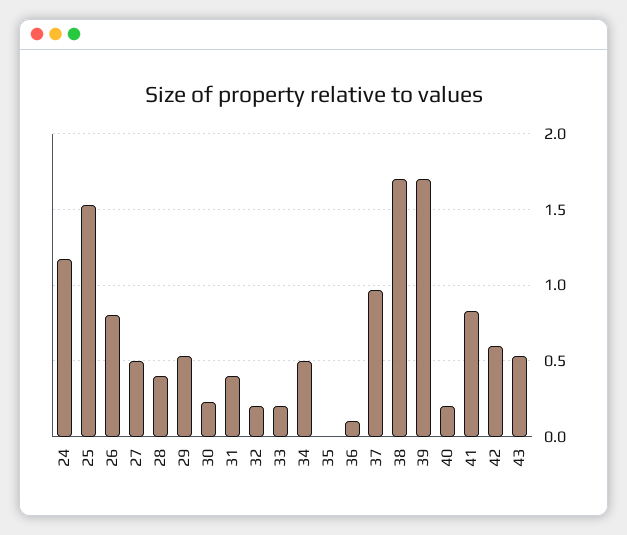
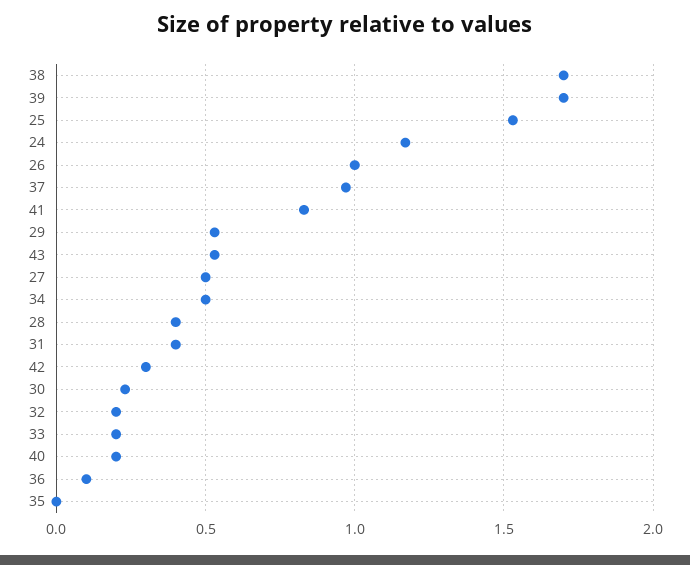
  {
    "24": 1.15,
    "25": 1.55,
-   "26": 0.8,
+   "26": 1,
    "27": 0.5,
    "28": 0.4,
    "29": 0.55,
    "30": 0.25,
    "31": 0.4,
    "32": 0.2,
    "33": 0.2,
    "34": 0.5,
    "35": 0,
    "36": 0.1,
    "37": 0.95,
    "38": 1.7,
    "39": 1.7,
    "40": 0.2,
    "41": 0.85,
-   "42": 0.6,
+   "42": 0.3,
    "43": 0.55
  }

